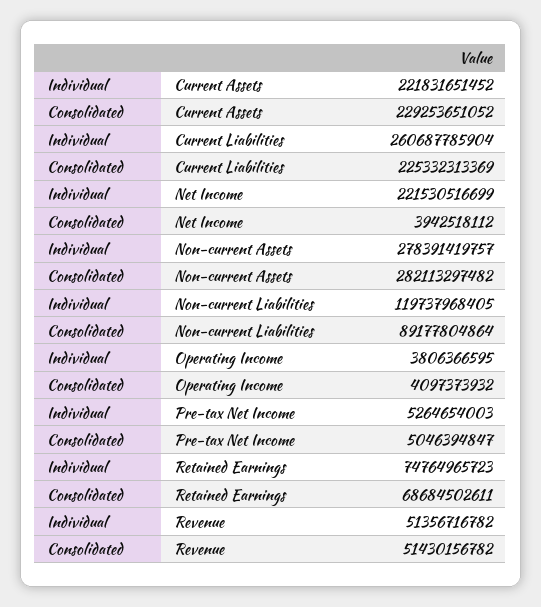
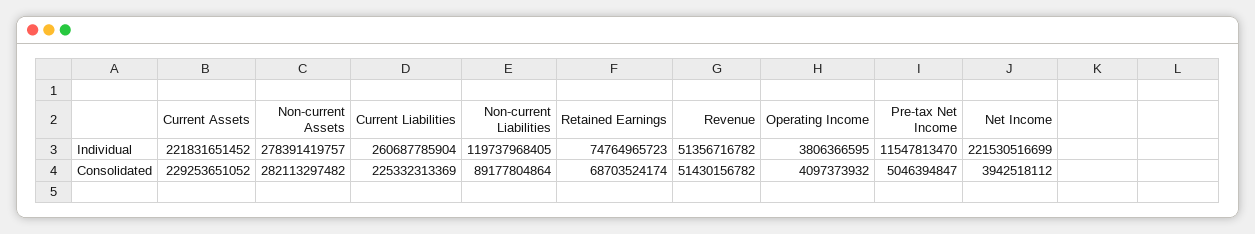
  {
    "Individual": {
      "Current Assets": 221831651452,
      "Current Liabilities": 260687785904,
      "Net Income": 221530516699,
      "Non-current Assets": 278391419757,
      "Non-current Liabilities": 119737968405,
      "Operating Income": 3806366595,
-     "Pre-tax Net Income": 5264654003,
+     "Pre-tax Net Income": 11547813470,
      "Retained Earnings": 74764965723,
      "Revenue": 51356716782
    },
    "Consolidated": {
      "Current Assets": 229253651052,
      "Current Liabilities": 225332313369,
      "Net Income": 3942518112,
      "Non-current Assets": 282113297482,
      "Non-current Liabilities": 89177804864,
      "Operating Income": 4097373932,
      "Pre-tax Net Income": 5046394847,
-     "Retained Earnings": 68684502611,
+     "Retained Earnings": 68703524174,
      "Revenue": 51430156782
    }
  }

